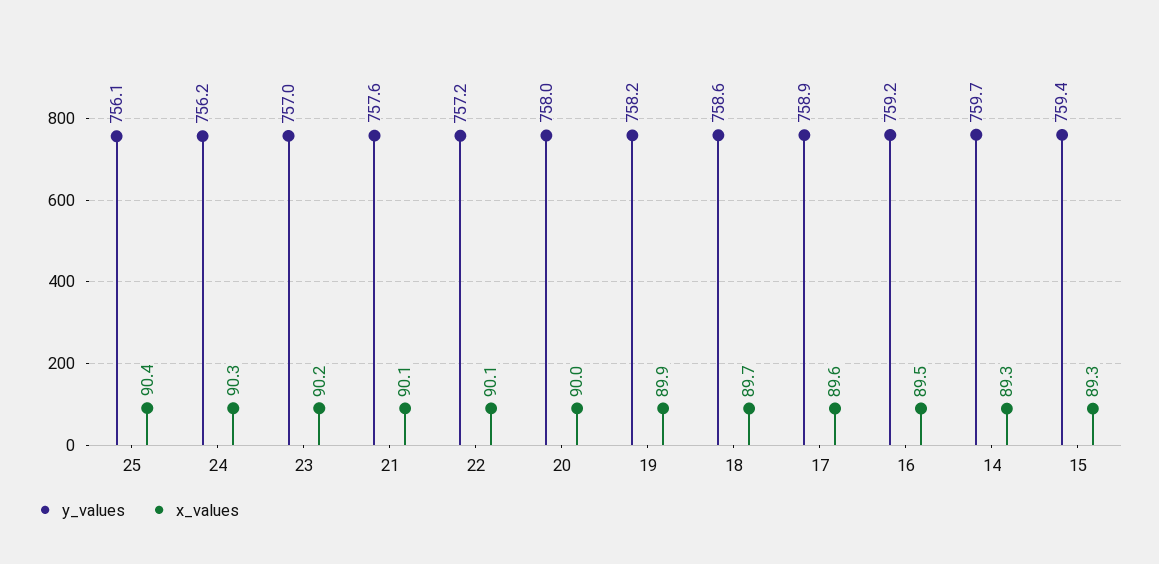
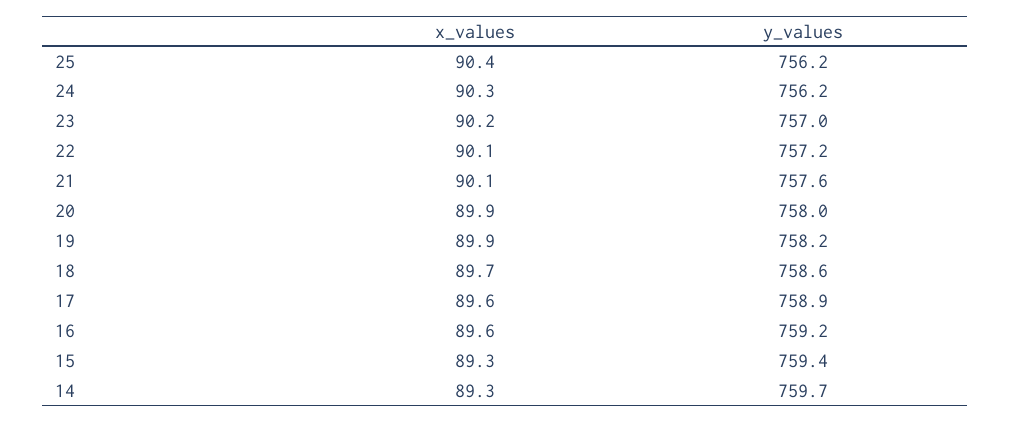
  {
    "y_values": {
-     "25": 756.1,
+     "25": 756.2,
      "24": 756.2,
      "23": 757,
      "21": 757.6,
      "22": 757.2,
      "20": 758,
      "19": 758.2,
      "18": 758.6,
      "17": 758.9,
      "16": 759.2,
      "14": 759.7,
      "15": 759.4
    },
    "x_values": {
      "25": 90.4,
      "24": 90.3,
      "23": 90.2,
      "21": 90.1,
      "22": 90.1,
-     "20": 90,
+     "20": 89.9,
      "19": 89.9,
      "18": 89.7,
      "17": 89.6,
-     "16": 89.5,
+     "16": 89.6,
      "14": 89.3,
      "15": 89.3
    }
  }

